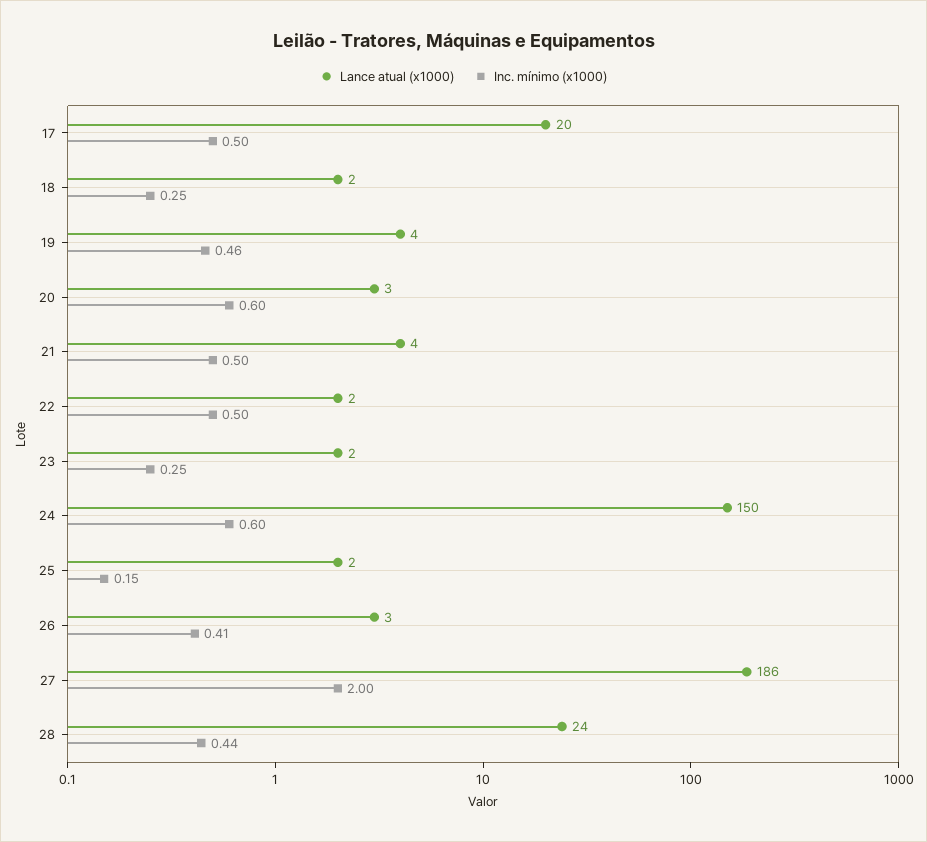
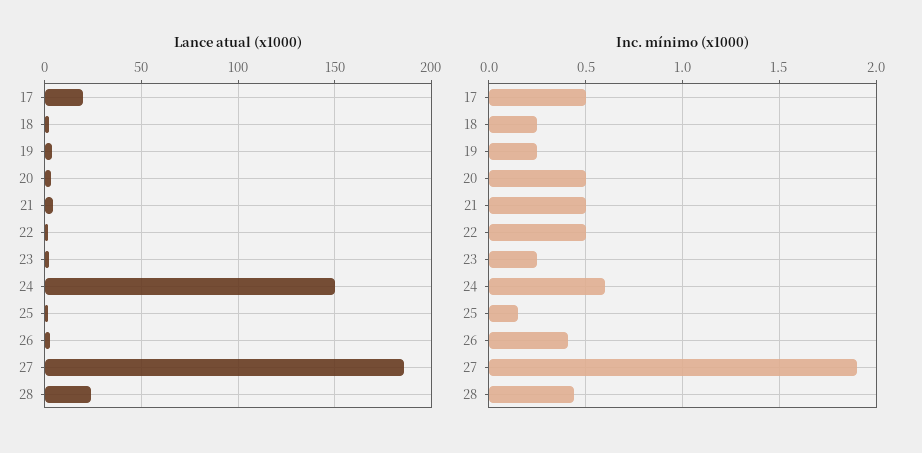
  {
    "Lance atual (x1000)": {
      "17": 20,
      "18": 2,
      "19": 4,
      "20": 3,
      "21": 4,
      "22": 2,
      "23": 2,
      "24": 150,
      "25": 2,
      "26": 3,
      "27": 186,
      "28": 24
    },
    "Inc. mínimo (x1000)": {
      "17": 0.5,
      "18": 0.25,
-     "19": 0.46,
+     "19": 0.25,
-     "20": 0.6,
+     "20": 0.5,
      "21": 0.5,
      "22": 0.5,
      "23": 0.25,
      "24": 0.6,
      "25": 0.15,
      "26": 0.41,
-     "27": 2,
+     "27": 1.9,
      "28": 0.44
    }
  }

